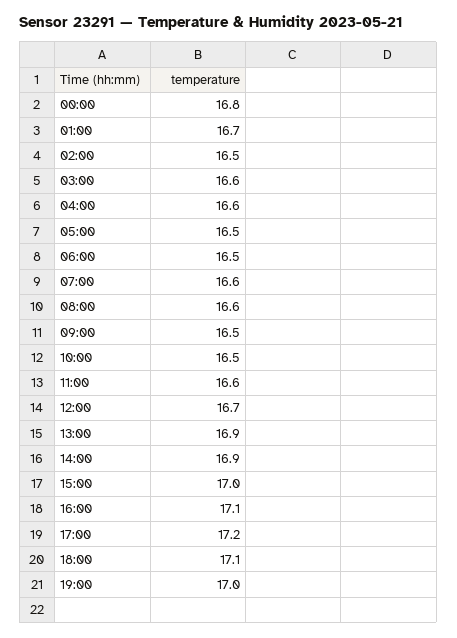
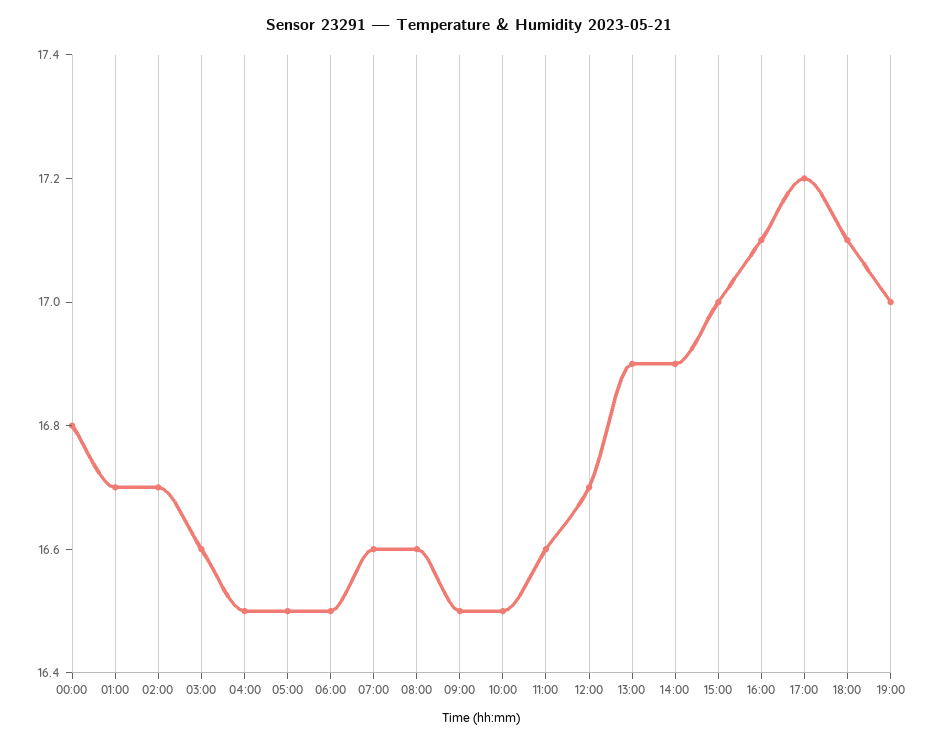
  {
    "00:00": 16.8,
    "01:00": 16.7,
-   "02:00": 16.5,
+   "02:00": 16.7,
    "03:00": 16.6,
-   "04:00": 16.6,
+   "04:00": 16.5,
    "05:00": 16.5,
    "06:00": 16.5,
    "07:00": 16.6,
    "08:00": 16.6,
    "09:00": 16.5,
    "10:00": 16.5,
    "11:00": 16.6,
    "12:00": 16.7,
    "13:00": 16.9,
    "14:00": 16.9,
    "15:00": 17,
    "16:00": 17.1,
    "17:00": 17.2,
    "18:00": 17.1,
    "19:00": 17
  }

